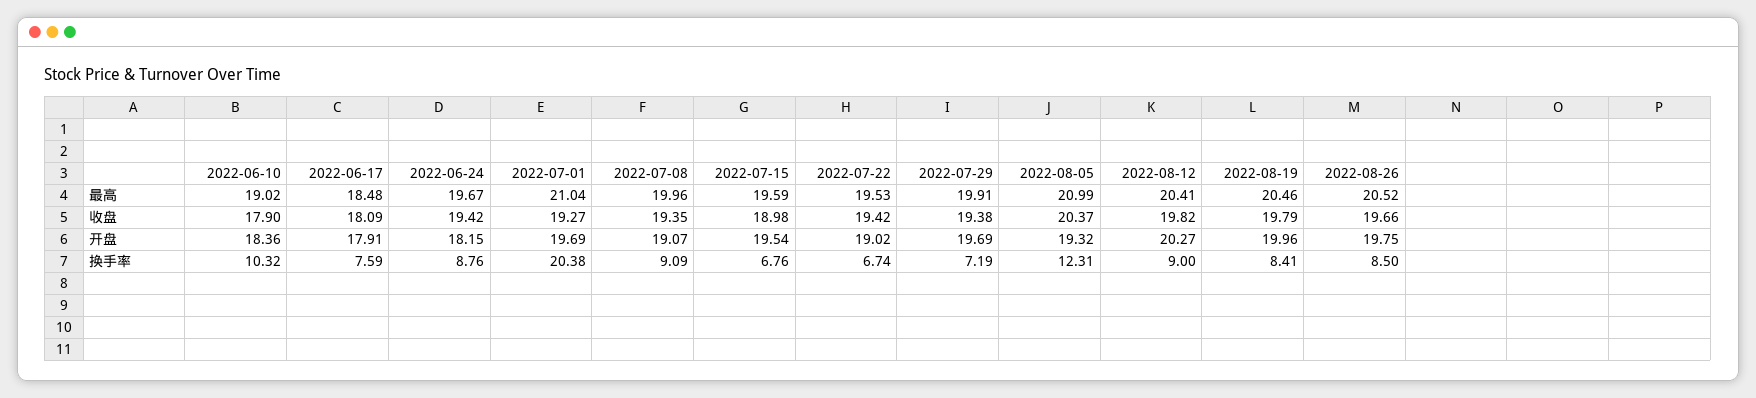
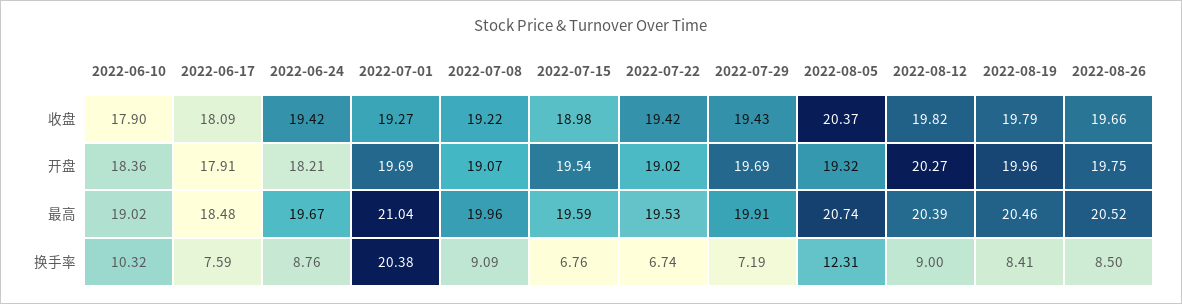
  {
    "2022-06-10": {
      "最高": 19.02,
      "收盘": 17.9,
      "开盘": 18.36,
      "换手率": 10.32
    },
    "2022-06-17": {
      "最高": 18.48,
      "收盘": 18.09,
      "开盘": 17.91,
      "换手率": 7.59
    },
    "2022-06-24": {
      "最高": 19.67,
      "收盘": 19.42,
-     "开盘": 18.15,
+     "开盘": 18.21,
      "换手率": 8.76
    },
    "2022-07-01": {
      "最高": 21.04,
      "收盘": 19.27,
      "开盘": 19.69,
      "换手率": 20.38
    },
    "2022-07-08": {
      "最高": 19.96,
-     "收盘": 19.35,
+     "收盘": 19.22,
      "开盘": 19.07,
      "换手率": 9.09
    },
    "2022-07-15": {
      "最高": 19.59,
      "收盘": 18.98,
      "开盘": 19.54,
      "换手率": 6.76
    },
    "2022-07-22": {
      "最高": 19.53,
      "收盘": 19.42,
      "开盘": 19.02,
      "换手率": 6.74
    },
    "2022-07-29": {
      "最高": 19.91,
-     "收盘": 19.38,
+     "收盘": 19.43,
      "开盘": 19.69,
      "换手率": 7.19
    },
    "2022-08-05": {
-     "最高": 20.99,
+     "最高": 20.74,
      "收盘": 20.37,
      "开盘": 19.32,
      "换手率": 12.31
    },
    "2022-08-12": {
-     "最高": 20.41,
+     "最高": 20.39,
      "收盘": 19.82,
      "开盘": 20.27,
      "换手率": 9
    },
    "2022-08-19": {
      "最高": 20.46,
      "收盘": 19.79,
      "开盘": 19.96,
      "换手率": 8.41
    },
    "2022-08-26": {
      "最高": 20.52,
      "收盘": 19.66,
      "开盘": 19.75,
      "换手率": 8.5
    }
  }

